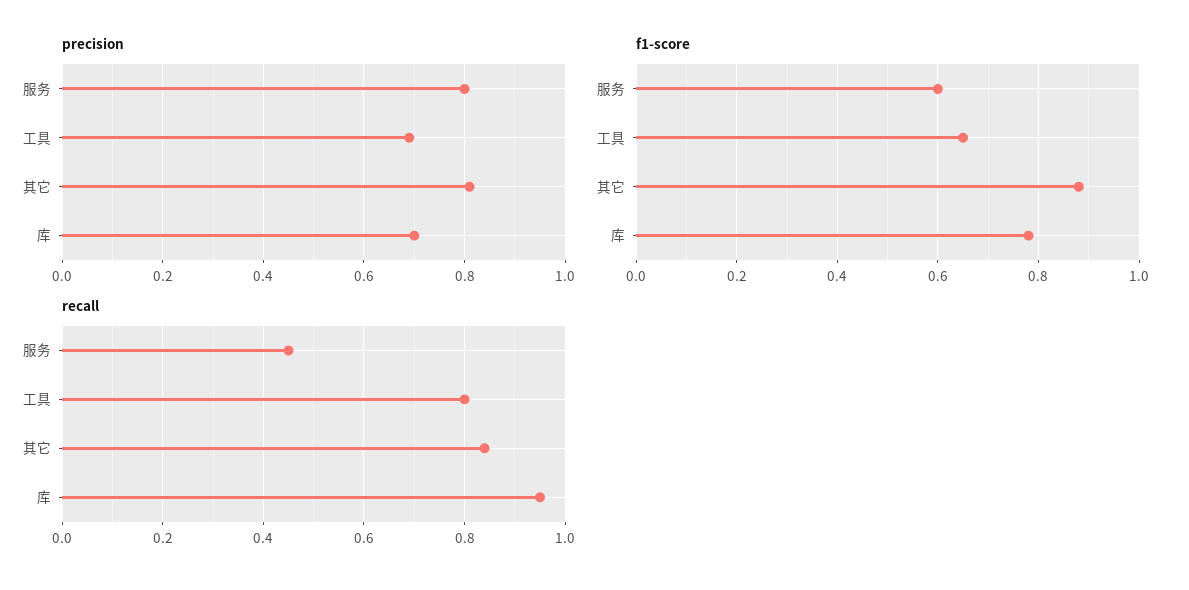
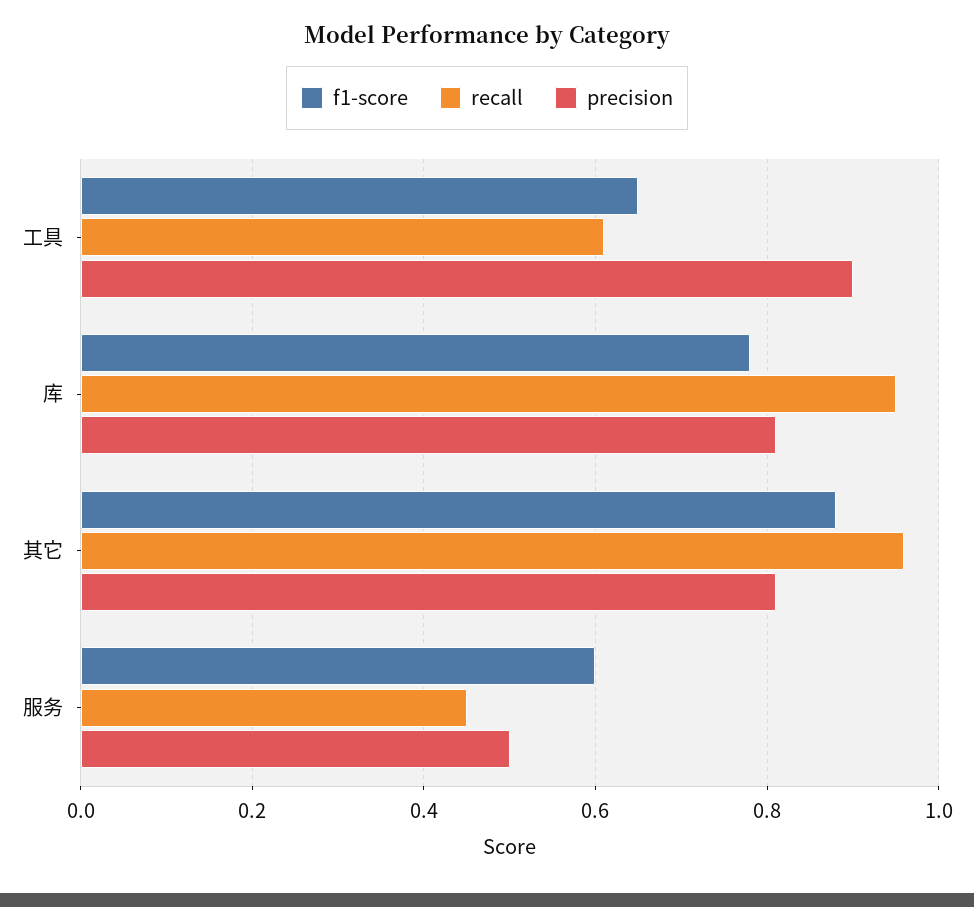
  {
    "precision": {
-     "服务": 0.8,
+     "服务": 0.5,
-     "工具": 0.7,
+     "工具": 0.9,
      "其它": 0.8,
-     "库": 0.7
+     "库": 0.8
    },
    "f1-score": {
      "服务": 0.6,
      "工具": 0.65,
      "其它": 0.9,
      "库": 0.8
    },
    "recall": {
      "服务": 0.45,
-     "工具": 0.8,
+     "工具": 0.6,
-     "其它": 0.85,
+     "其它": 0.95,
      "库": 0.95
    }
  }

